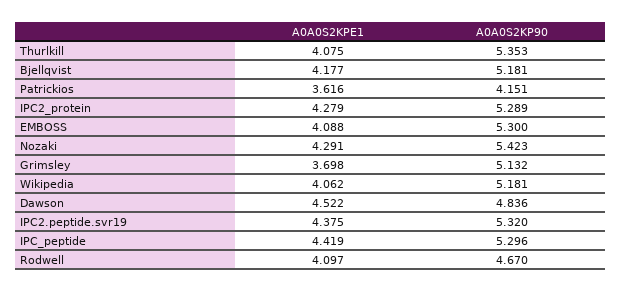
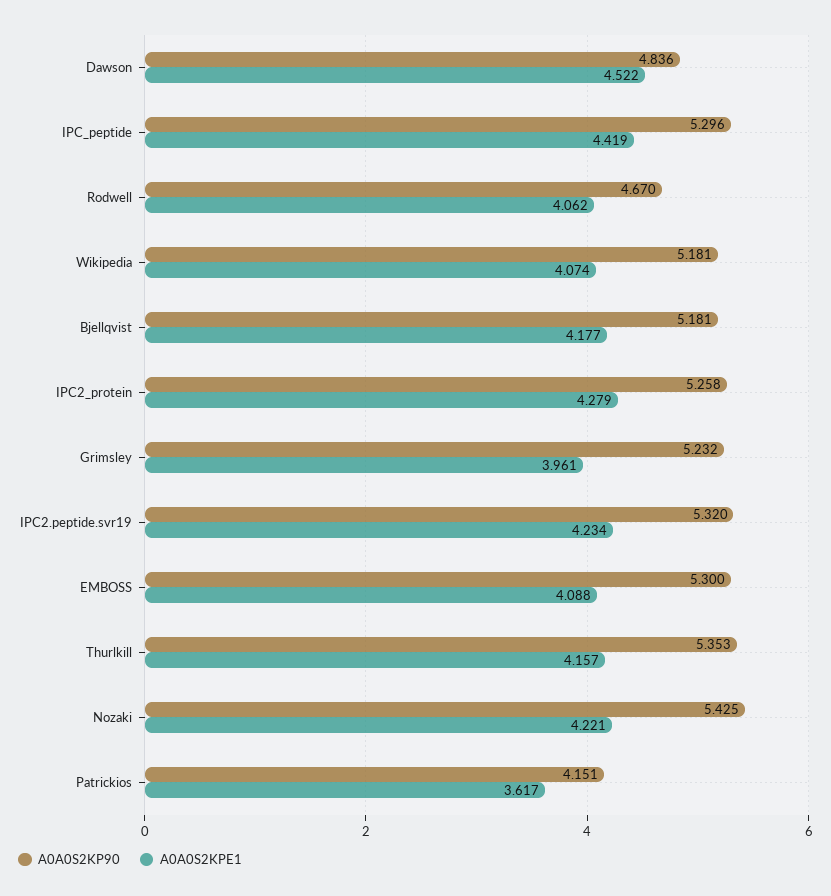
  {
    "A0A0S2KPE1": {
-     "Thurlkill": 4.075,
+     "Thurlkill": 4.157,
      "Bjellqvist": 4.177,
-     "Patrickios": 3.616,
+     "Patrickios": 3.617,
      "IPC2_protein": 4.279,
      "EMBOSS": 4.088,
-     "Nozaki": 4.291,
+     "Nozaki": 4.221,
-     "Grimsley": 3.698,
+     "Grimsley": 3.961,
-     "Wikipedia": 4.062,
+     "Wikipedia": 4.074,
      "Dawson": 4.522,
-     "IPC2.peptide.svr19": 4.375,
+     "IPC2.peptide.svr19": 4.234,
      "IPC_peptide": 4.419,
-     "Rodwell": 4.097
+     "Rodwell": 4.062
    },
    "A0A0S2KP90": {
      "Thurlkill": 5.353,
      "Bjellqvist": 5.181,
      "Patrickios": 4.151,
-     "IPC2_protein": 5.289,
+     "IPC2_protein": 5.258,
      "EMBOSS": 5.3,
-     "Nozaki": 5.423,
+     "Nozaki": 5.425,
-     "Grimsley": 5.132,
+     "Grimsley": 5.232,
      "Wikipedia": 5.181,
      "Dawson": 4.836,
      "IPC2.peptide.svr19": 5.32,
      "IPC_peptide": 5.296,
      "Rodwell": 4.67
    }
  }

